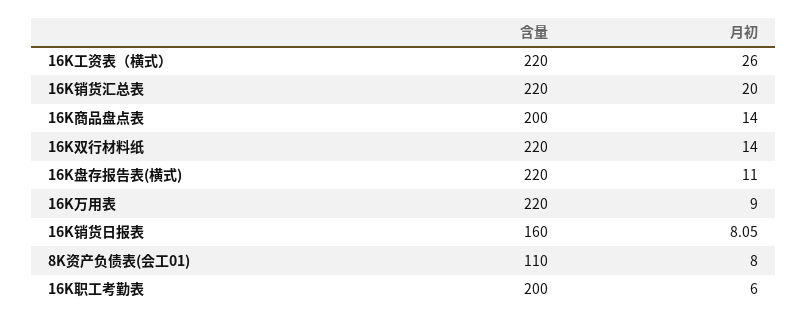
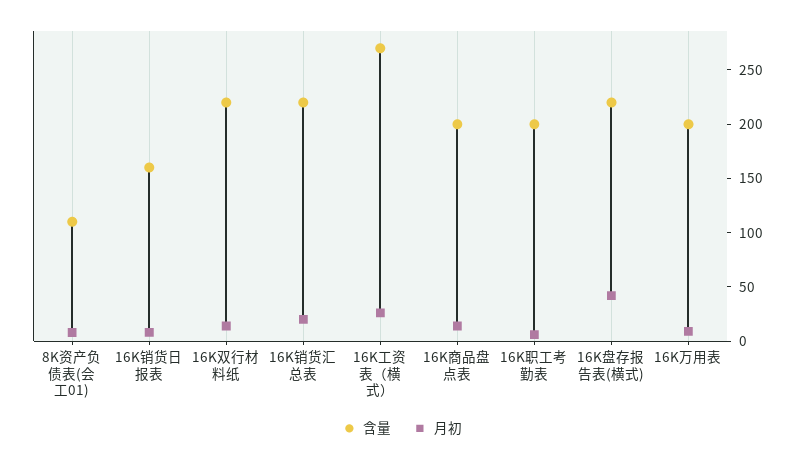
  {
    "含量": {
-     "16K工资表（横式）": 220,
+     "16K工资表（横式）": 270,
      "16K销货汇总表": 220,
      "16K商品盘点表": 200,
      "16K双行材料纸": 220,
      "16K盘存报告表(横式)": 220,
-     "16K万用表": 220,
+     "16K万用表": 200,
      "16K销货日报表": 160,
      "8K资产负债表(会工01)": 110,
      "16K职工考勤表": 200
    },
    "月初": {
      "16K工资表（横式）": 26,
      "16K销货汇总表": 20,
      "16K商品盘点表": 14,
      "16K双行材料纸": 14,
-     "16K盘存报告表(横式)": 11,
+     "16K盘存报告表(横式)": 40,
      "16K万用表": 9,
      "16K销货日报表": 8.05,
      "8K资产负债表(会工01)": 8,
      "16K职工考勤表": 6
    }
  }

